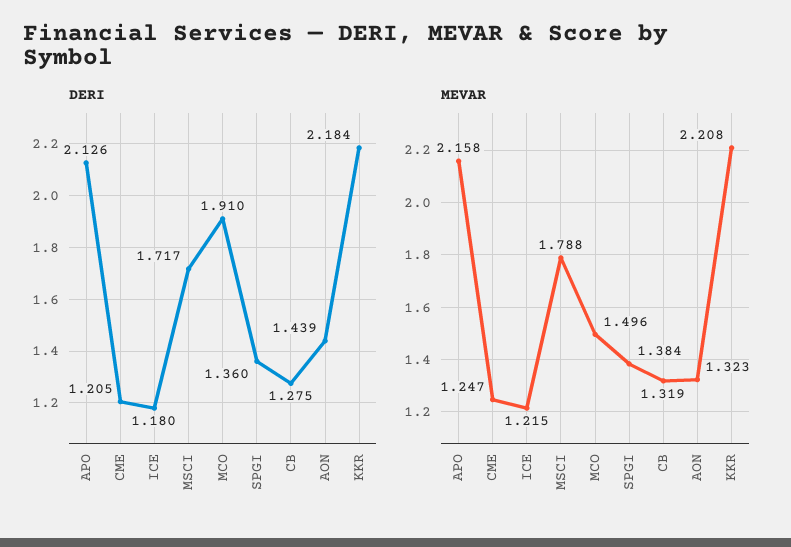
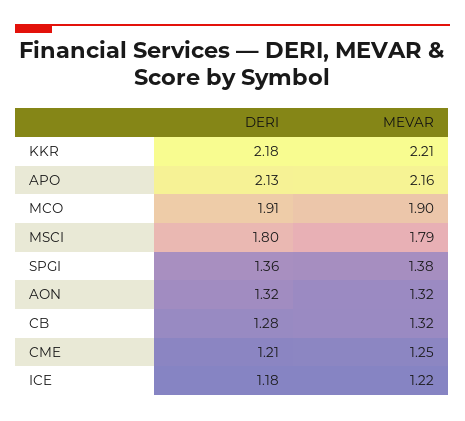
  {
    "DERI": {
      "APO": 2.126,
      "CME": 1.205,
      "ICE": 1.18,
-     "MSCI": 1.717,
+     "MSCI": 1.8,
      "MCO": 1.91,
      "SPGI": 1.36,
      "CB": 1.275,
-     "AON": 1.439,
+     "AON": 1.32,
      "KKR": 2.184
    },
    "MEVAR": {
      "APO": 2.158,
      "CME": 1.247,
      "ICE": 1.215,
      "MSCI": 1.788,
-     "MCO": 1.496,
+     "MCO": 1.9,
      "SPGI": 1.384,
      "CB": 1.319,
      "AON": 1.323,
      "KKR": 2.208
    }
  }

